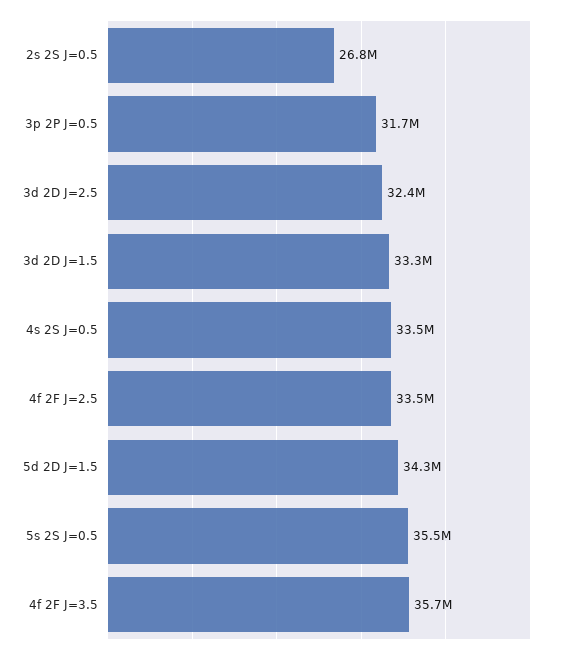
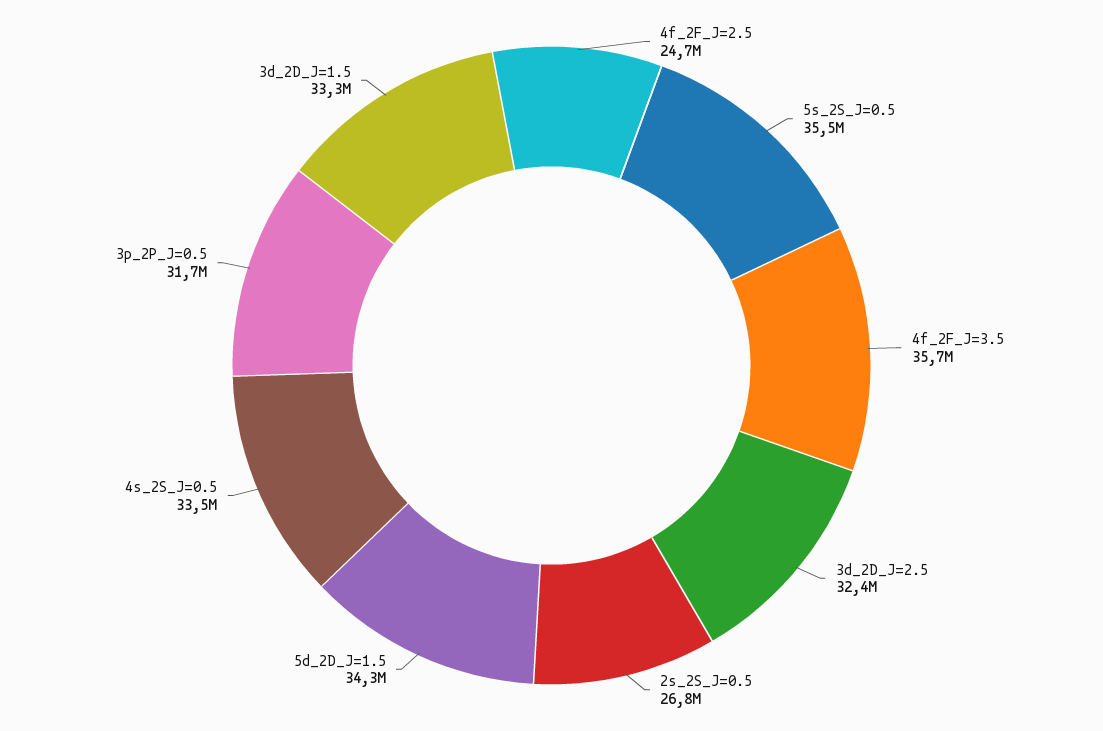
  {
    "2s 2S J=0.5": 26800000,
    "3p 2P J=0.5": 31700000,
    "3d 2D J=2.5": 32400000,
    "3d 2D J=1.5": 33300000,
    "4s 2S J=0.5": 33500000,
-   "4f 2F J=2.5": 33500000,
+   "4f 2F J=2.5": 24700000,
    "5d 2D J=1.5": 34300000,
    "5s 2S J=0.5": 35500000,
    "4f 2F J=3.5": 35700000
  }

